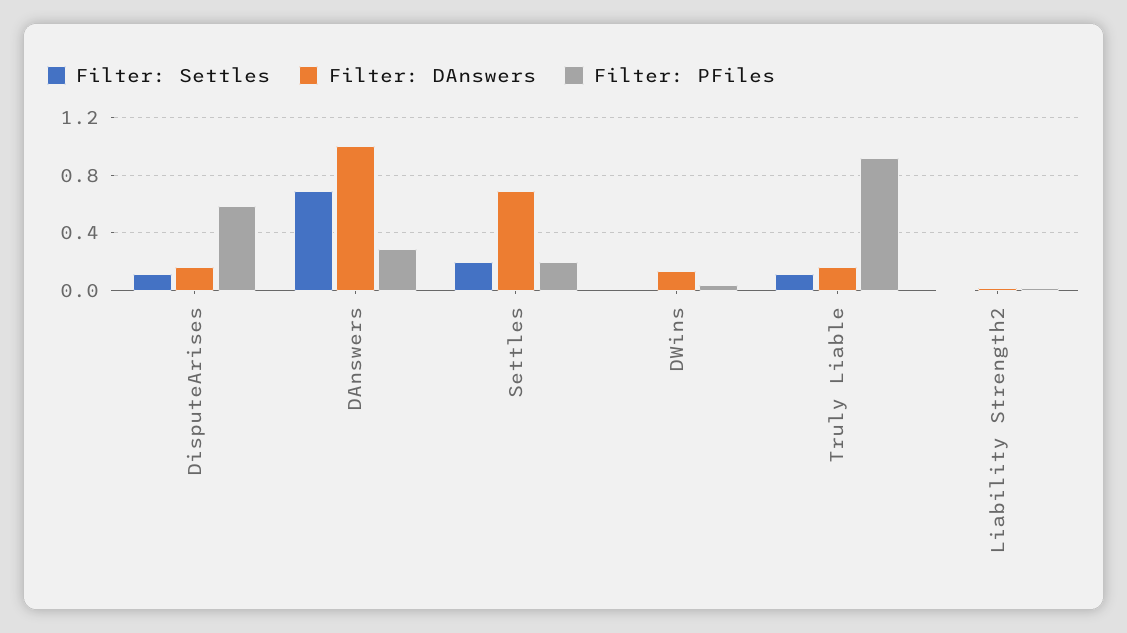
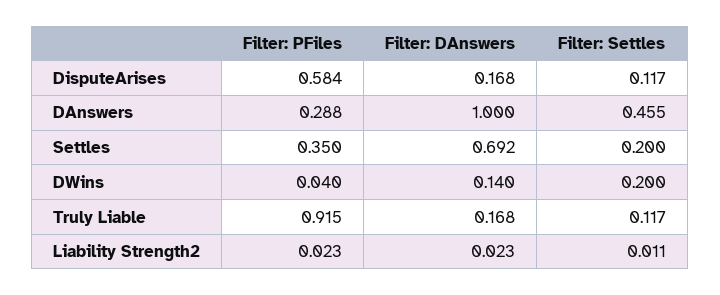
  {
    "Filter: Settles": {
      "DisputeArises": 0.117,
-     "DAnswers": 0.7,
+     "DAnswers": 0.455,
      "Settles": 0.2,
-     "DWins": 0,
+     "DWins": 0.2,
      "Truly Liable": 0.117,
      "Liability Strength2": 0.011
    },
    "Filter: DAnswers": {
      "DisputeArises": 0.168,
      "DAnswers": 1,
      "Settles": 0.692,
      "DWins": 0.14,
      "Truly Liable": 0.168,
      "Liability Strength2": 0.023
    },
    "Filter: PFiles": {
      "DisputeArises": 0.584,
      "DAnswers": 0.288,
-     "Settles": 0.2,
+     "Settles": 0.35,
      "DWins": 0.04,
      "Truly Liable": 0.915,
      "Liability Strength2": 0.023
    }
  }

